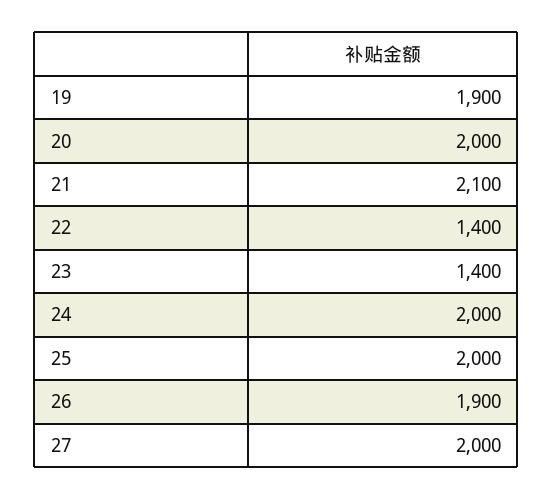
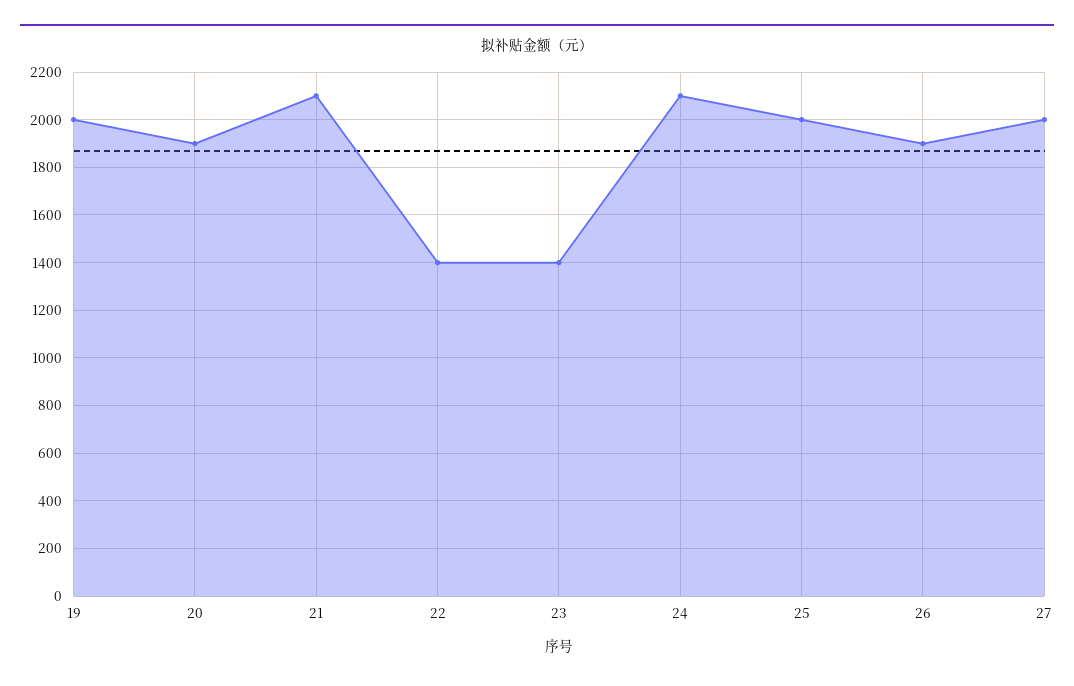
  {
-   "19": 1900,
+   "19": 2000,
-   "20": 2000,
+   "20": 1900,
    "21": 2100,
    "22": 1400,
    "23": 1400,
-   "24": 2000,
+   "24": 2100,
    "25": 2000,
    "26": 1900,
    "27": 2000
  }

